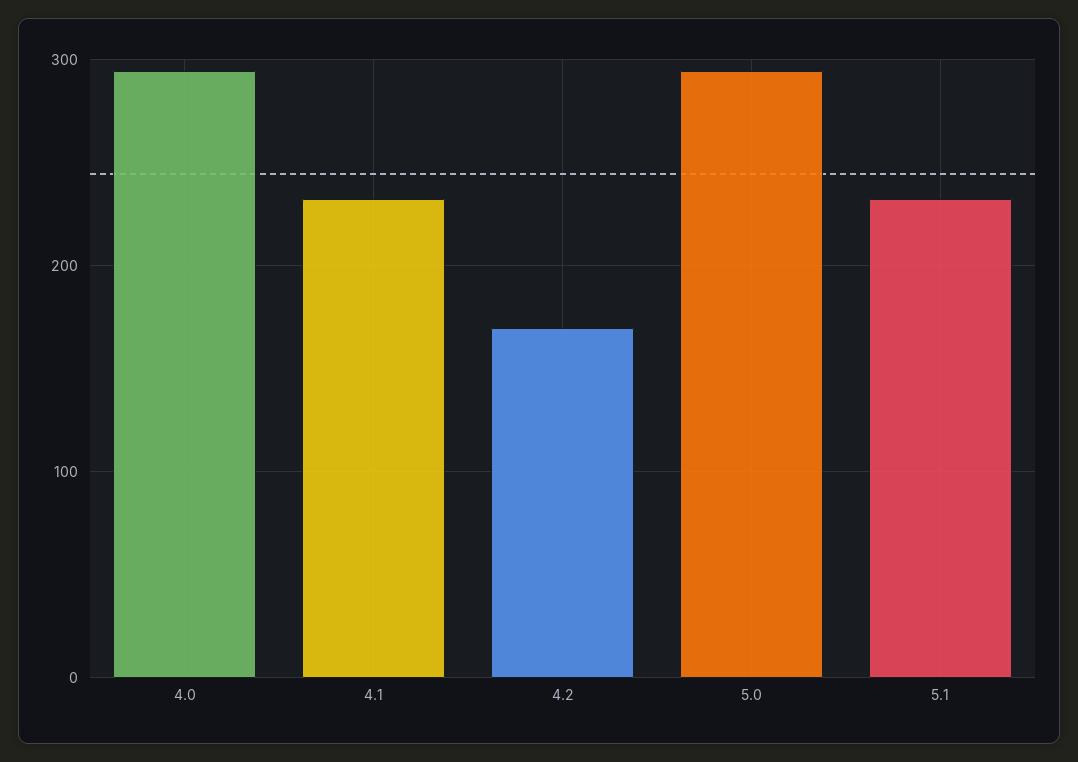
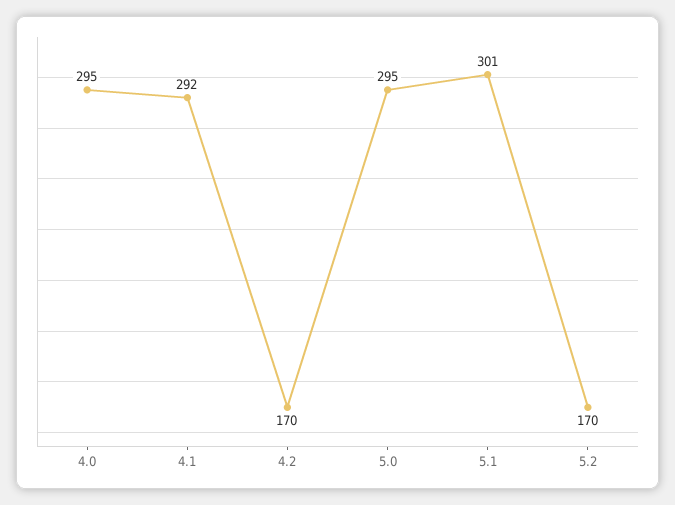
  {
    "4.0": 295,
-   "4.1": 230,
+   "4.1": 292,
    "4.2": 170,
    "5.0": 295,
-   "5.1": 230
+   "5.1": 301,
+   "5.2": 170
  }

